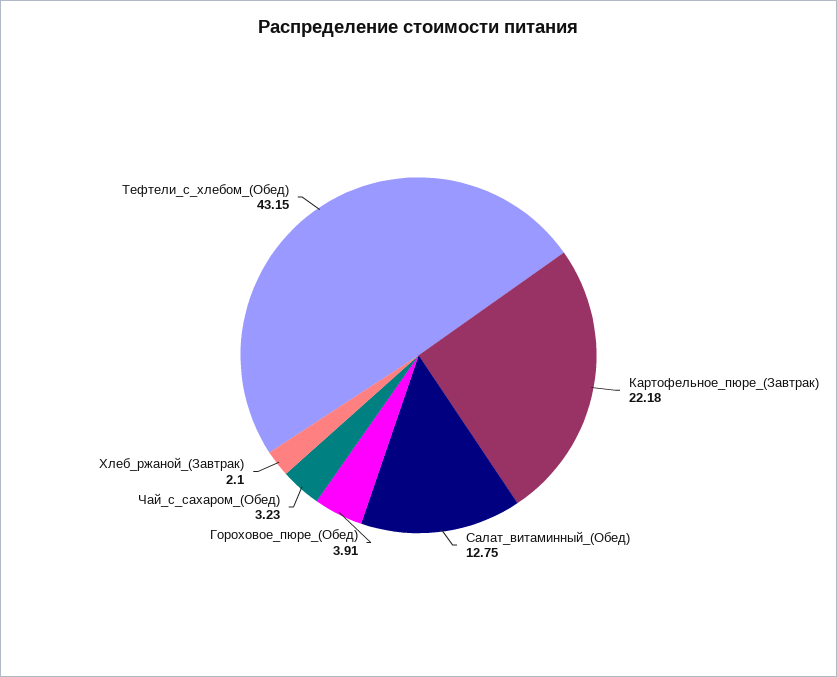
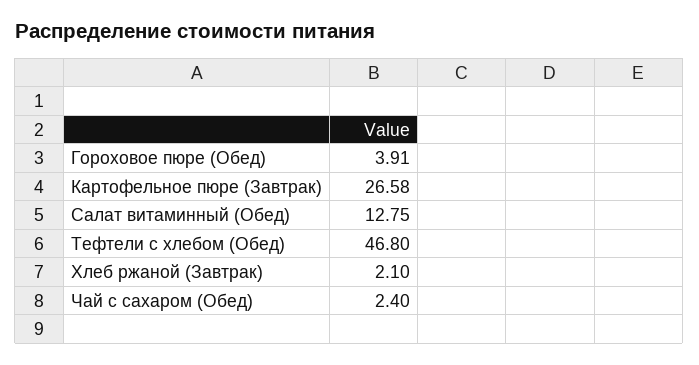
  {
-   "Картофельное_пюре_(Завтрак)": 22.18,
+   "Картофельное_пюре_(Завтрак)": 26.58,
    "Салат_витаминный_(Обед)": 12.75,
    "Гороховое_пюре_(Обед)": 3.91,
-   "Чай_с_сахаром_(Обед)": 3.23,
+   "Чай_с_сахаром_(Обед)": 2.4,
    "Хлеб_ржаной_(Завтрак)": 2.1,
-   "Тефтели_c_хлебом_(Обед)": 43.15
+   "Тефтели_c_хлебом_(Обед)": 46.8
  }

